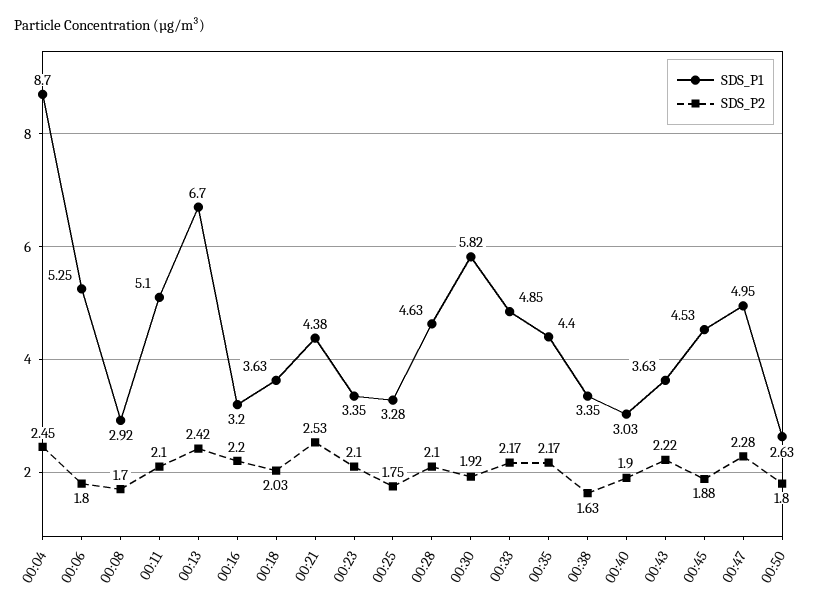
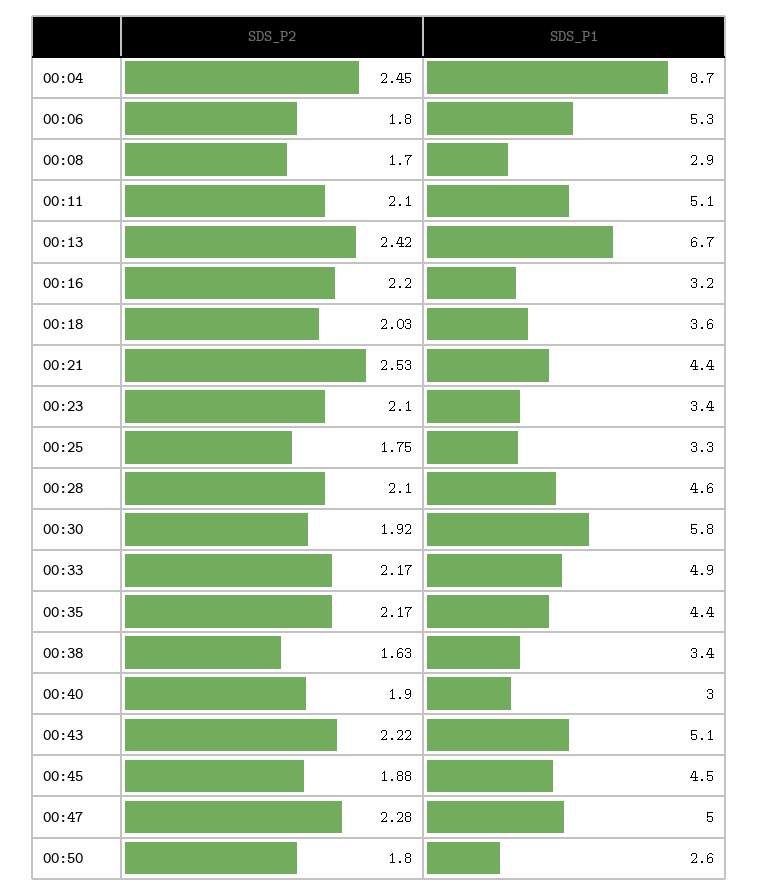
  {
    "SDS_P1": {
      "00:04": 8.7,
      "00:06": 5.25,
      "00:08": 2.92,
      "00:11": 5.1,
      "00:13": 6.7,
      "00:16": 3.2,
      "00:18": 3.63,
      "00:21": 4.38,
      "00:23": 3.35,
      "00:25": 3.28,
      "00:28": 4.63,
      "00:30": 5.82,
      "00:33": 4.85,
      "00:35": 4.4,
      "00:38": 3.35,
      "00:40": 3.03,
-     "00:43": 3.63,
+     "00:43": 5.1,
      "00:45": 4.53,
      "00:47": 4.95,
      "00:50": 2.63
    },
    "SDS_P2": {
      "00:04": 2.45,
      "00:06": 1.8,
      "00:08": 1.7,
      "00:11": 2.1,
      "00:13": 2.42,
      "00:16": 2.2,
      "00:18": 2.03,
      "00:21": 2.53,
      "00:23": 2.1,
      "00:25": 1.75,
      "00:28": 2.1,
      "00:30": 1.92,
      "00:33": 2.17,
      "00:35": 2.17,
      "00:38": 1.63,
      "00:40": 1.9,
      "00:43": 2.22,
      "00:45": 1.88,
      "00:47": 2.28,
      "00:50": 1.8
    }
  }

